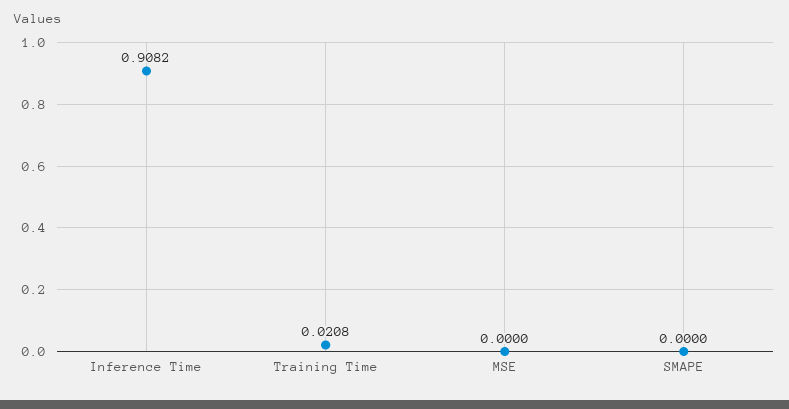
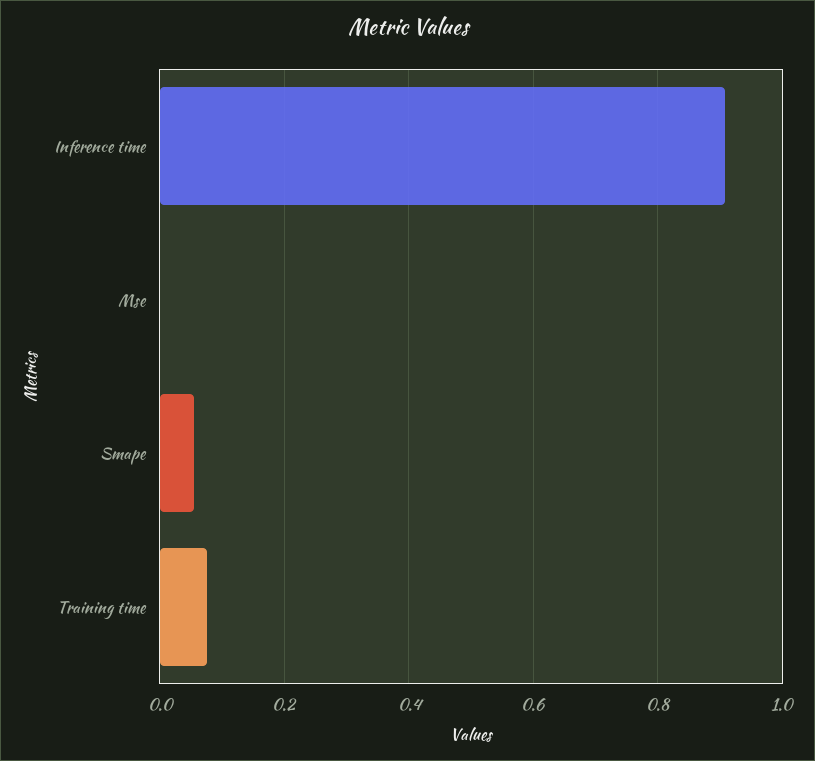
  {
    "Inference Time": 0.9082,
-   "Training Time": 0.0208,
+   "Training Time": 0.08,
    "MSE": 0,
-   "SMAPE": 0
+   "SMAPE": 0.06
  }

